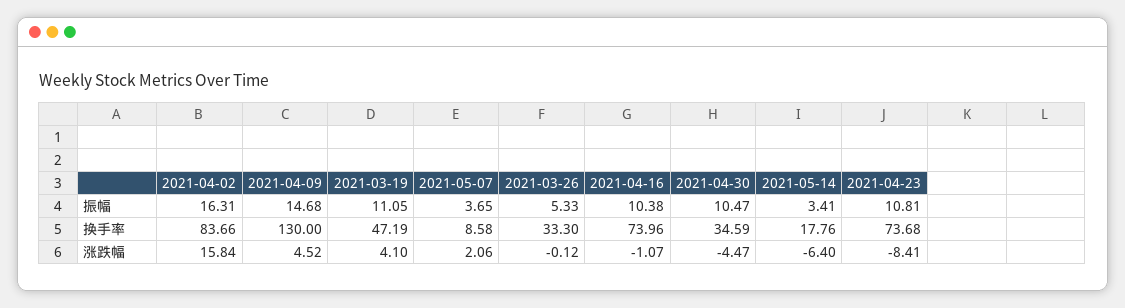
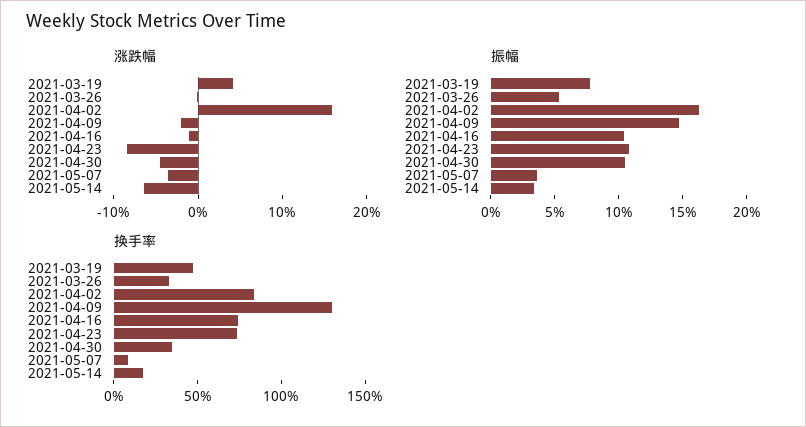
  {
    "振幅": {
      "2021-04-02": 16.31,
      "2021-04-09": 14.68,
-     "2021-03-19": 11.05,
+     "2021-03-19": 8,
      "2021-05-07": 3.65,
      "2021-03-26": 5.33,
      "2021-04-16": 10.38,
      "2021-04-30": 10.47,
      "2021-05-14": 3.41,
      "2021-04-23": 10.81
    },
    "换手率": {
      "2021-04-02": 83.66,
      "2021-04-09": 130,
      "2021-03-19": 47.19,
      "2021-05-07": 8.58,
      "2021-03-26": 33.3,
      "2021-04-16": 73.96,
      "2021-04-30": 34.59,
      "2021-05-14": 17.76,
      "2021-04-23": 73.68
    },
    "涨跌幅": {
      "2021-04-02": 15.84,
-     "2021-04-09": 4.52,
+     "2021-04-09": -2,
      "2021-03-19": 4.1,
-     "2021-05-07": 2.06,
+     "2021-05-07": -4,
      "2021-03-26": -0.12,
      "2021-04-16": -1.07,
      "2021-04-30": -4.47,
      "2021-05-14": -6.4,
      "2021-04-23": -8.41
    }
  }

